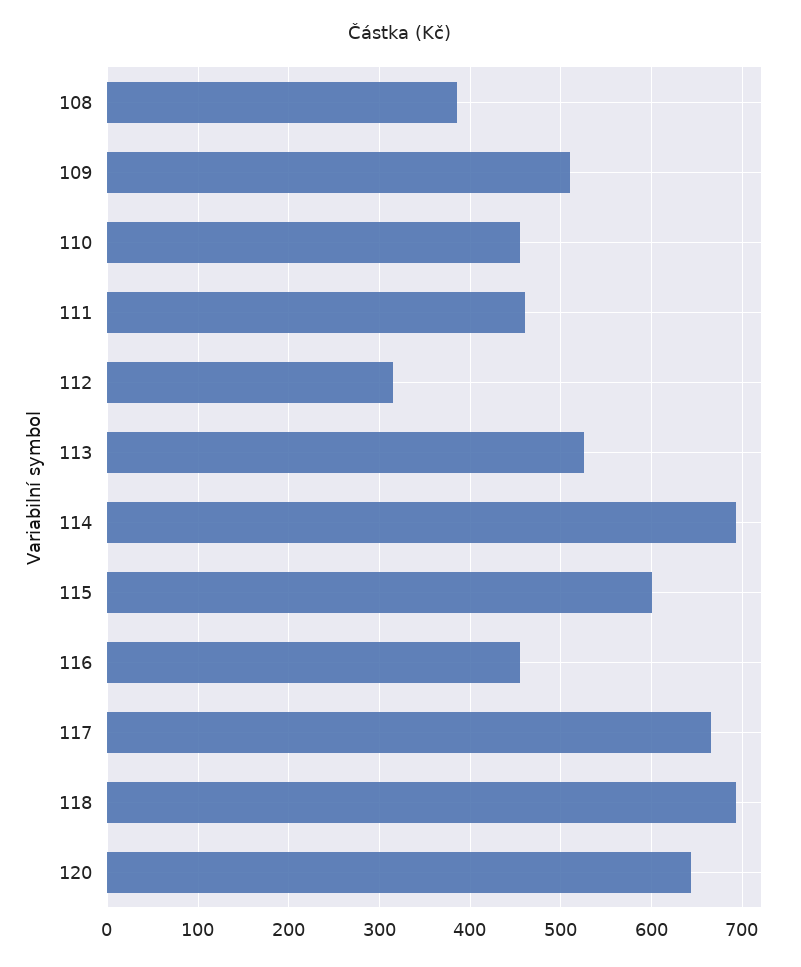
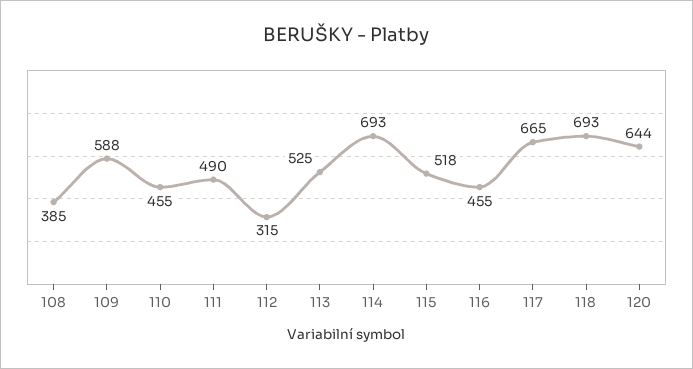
  {
    "108": 385,
-   "109": 510,
+   "109": 588,
    "110": 455,
-   "111": 460,
+   "111": 490,
    "112": 315,
    "113": 525,
    "114": 693,
-   "115": 600,
+   "115": 518,
    "116": 455,
    "117": 665,
    "118": 693,
    "120": 644
  }

